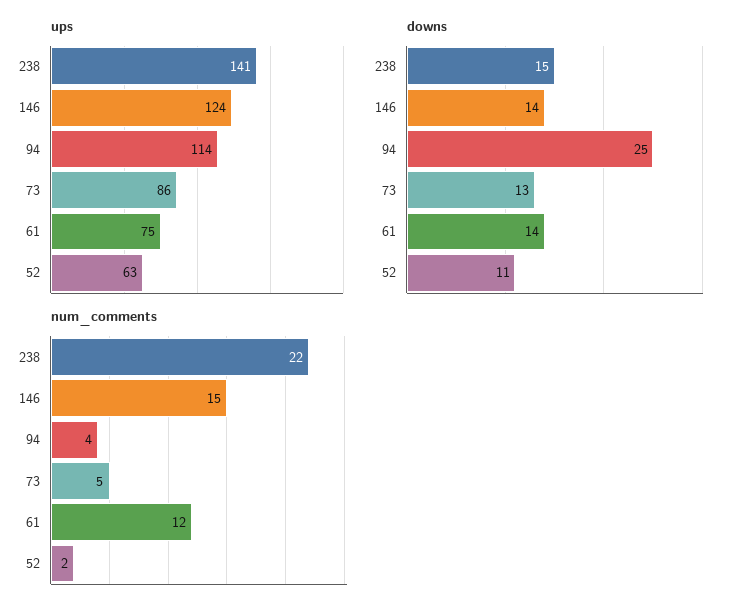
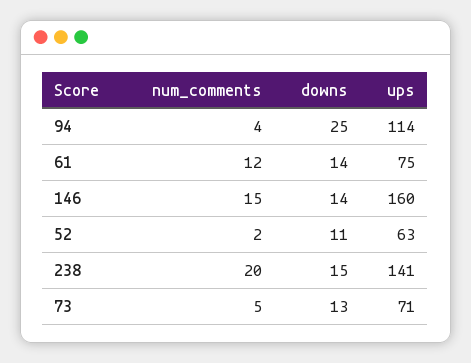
  {
    "ups": {
      "238": 141,
-     "146": 124,
+     "146": 160,
      "94": 114,
-     "73": 86,
+     "73": 71,
      "61": 75,
      "52": 63
    },
    "downs": {
      "238": 15,
      "146": 14,
      "94": 25,
      "73": 13,
      "61": 14,
      "52": 11
    },
    "num_comments": {
-     "238": 22,
+     "238": 20,
      "146": 15,
      "94": 4,
      "73": 5,
      "61": 12,
      "52": 2
    }
  }

